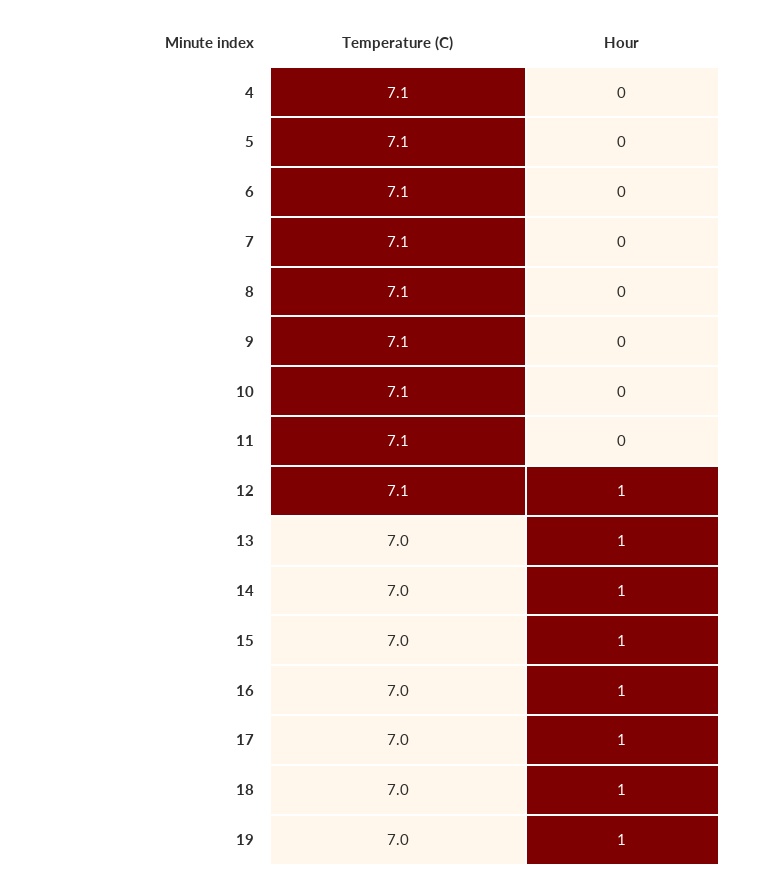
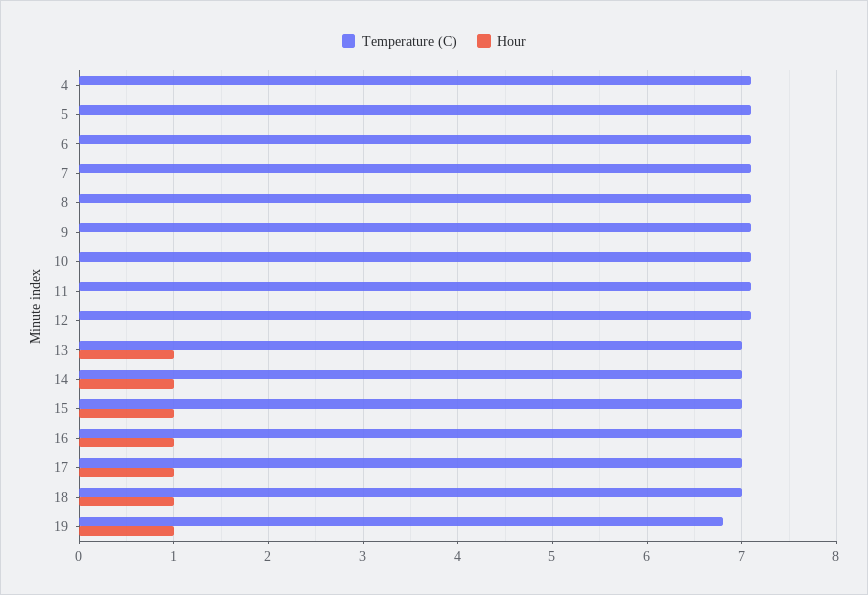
  {
    "Temperature (C)": {
      "4": 7.1,
      "5": 7.1,
      "6": 7.1,
      "7": 7.1,
      "8": 7.1,
      "9": 7.1,
      "10": 7.1,
      "11": 7.1,
      "12": 7.1,
      "13": 7,
      "14": 7,
      "15": 7,
      "16": 7,
      "17": 7,
      "18": 7,
-     "19": 7
+     "19": 6.8
    },
    "Hour": {
      "4": 0,
      "5": 0,
      "6": 0,
      "7": 0,
      "8": 0,
      "9": 0,
      "10": 0,
      "11": 0,
-     "12": 1,
+     "12": 0,
      "13": 1,
      "14": 1,
      "15": 1,
      "16": 1,
      "17": 1,
      "18": 1,
      "19": 1
    }
  }

